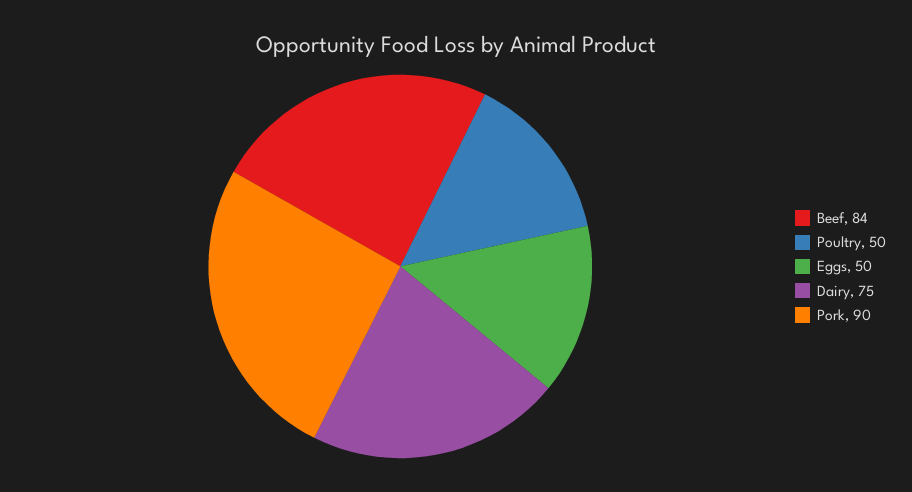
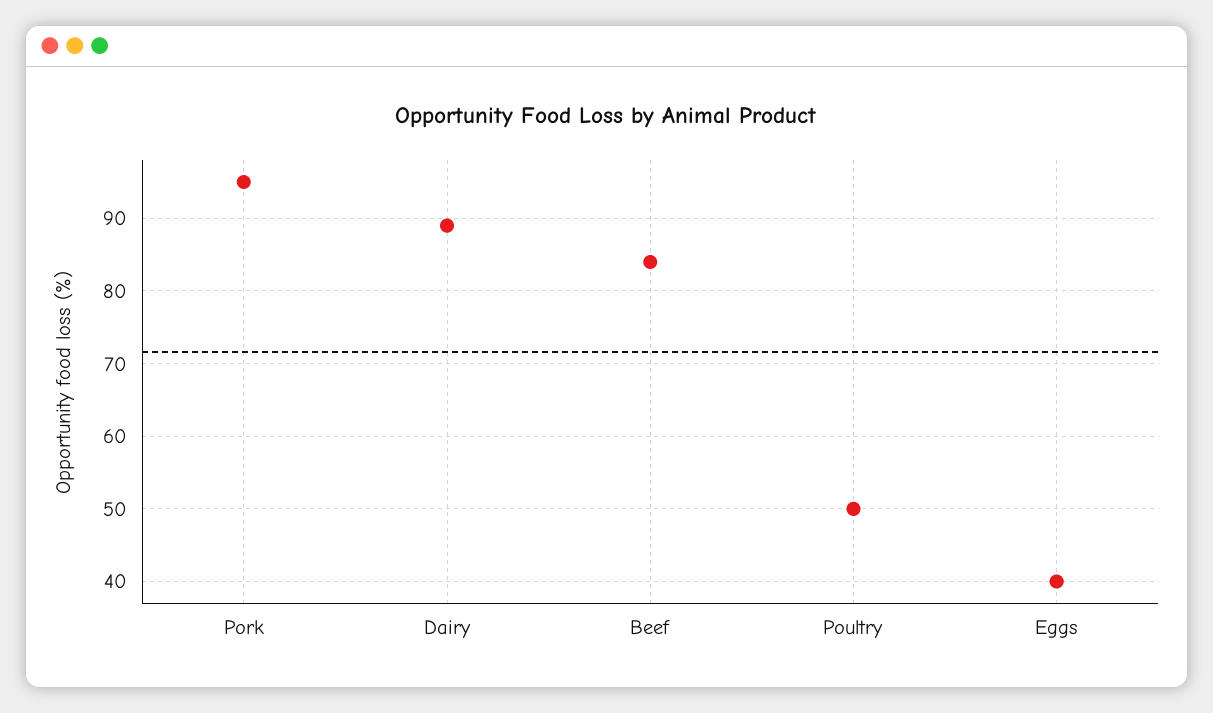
  {
    "Beef": 84,
    "Poultry": 50,
-   "Eggs": 50,
+   "Eggs": 40,
-   "Dairy": 75,
+   "Dairy": 89,
-   "Pork": 90
+   "Pork": 95
  }

